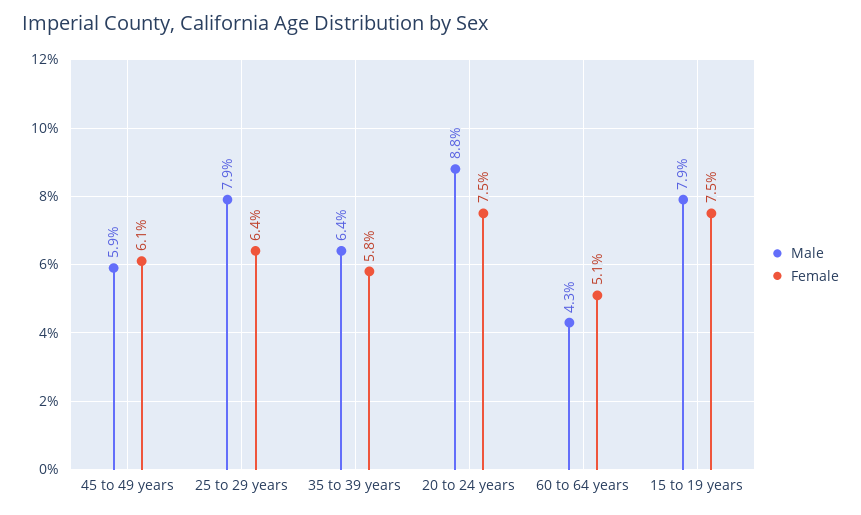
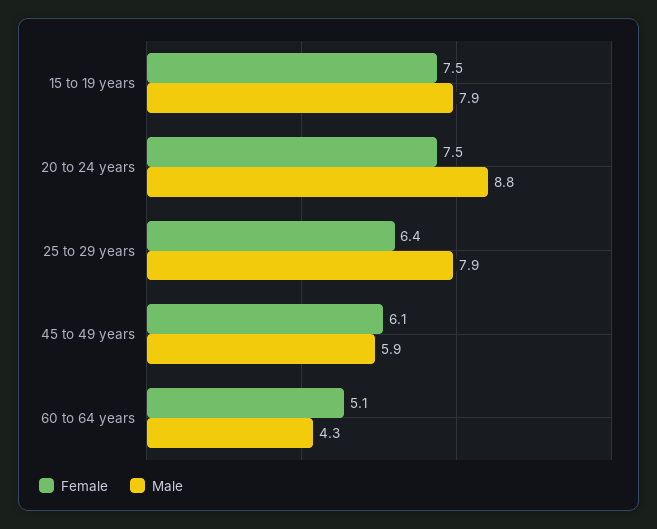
  {
    "Male": {
      "45 to 49 years": 5.9,
      "25 to 29 years": 7.9,
-     "35 to 39 years": 6.4,
      "20 to 24 years": 8.8,
      "60 to 64 years": 4.3,
      "15 to 19 years": 7.9
    },
    "Female": {
      "45 to 49 years": 6.1,
      "25 to 29 years": 6.4,
-     "35 to 39 years": 5.8,
      "20 to 24 years": 7.5,
      "60 to 64 years": 5.1,
      "15 to 19 years": 7.5
    }
  }

